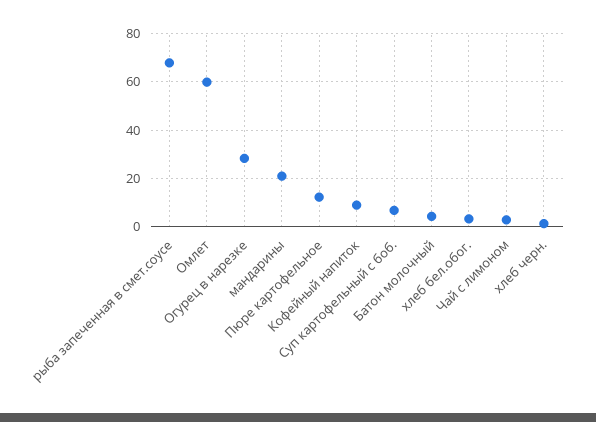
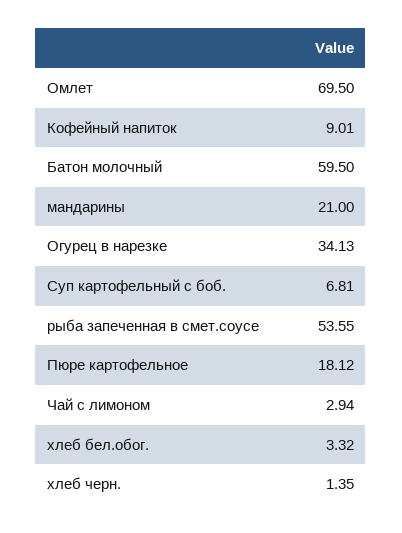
  {
-   "рыба запеченная в смет.соусе": 67.5,
+   "рыба запеченная в смет.соусе": 53.55,
-   "Омлет": 60,
+   "Омлет": 69.5,
-   "Огурец в нарезке": 27.5,
+   "Огурец в нарезке": 34.13,
    "мандарины": 21,
-   "Пюре картофельное": 12.5,
+   "Пюре картофельное": 18.12,
    "Кофейный напиток": 9.01,
    "Суп картофельный с боб.": 6.81,
-   "Батон молочный": 5,
+   "Батон молочный": 59.5,
    "хлеб бел.обог.": 3.32,
    "Чай с лимоном": 2.94,
    "хлеб черн.": 1.35
  }

